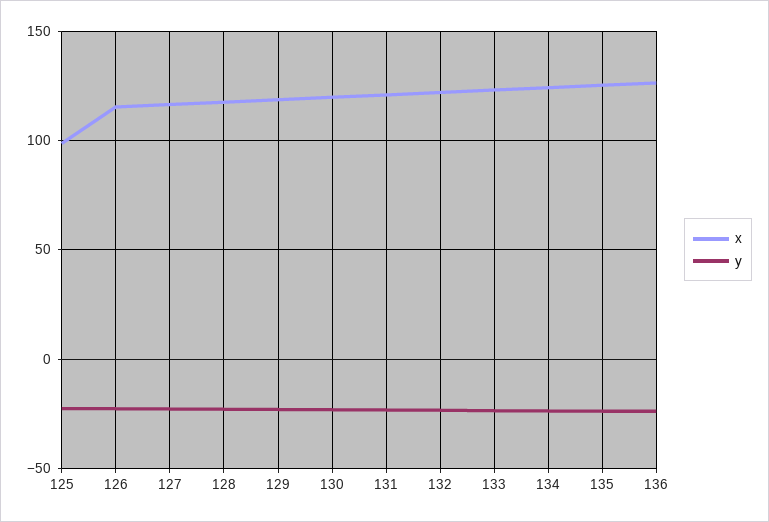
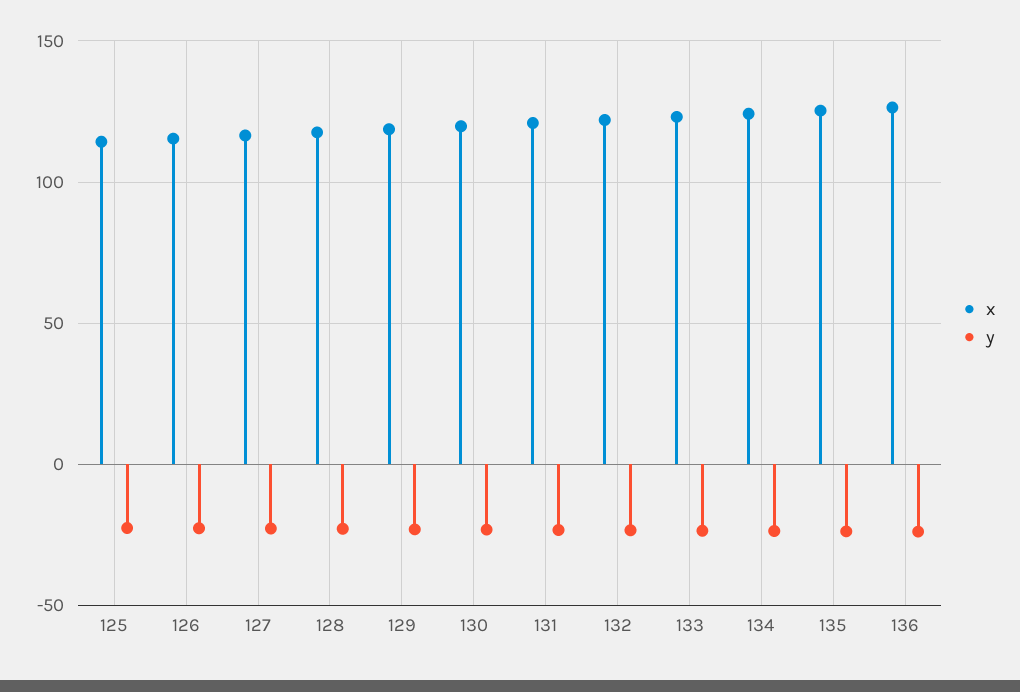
  {
    "x": {
-     "125": 100,
+     "125": 115,
      "126": 115,
      "127": 115,
      "128": 120,
      "129": 120,
      "130": 120,
      "131": 120,
      "132": 120,
      "133": 125,
      "134": 125,
      "135": 125,
      "136": 125
    },
    "y": {
      "125": -25,
      "126": -25,
      "127": -25,
      "128": -25,
      "129": -25,
      "130": -25,
      "131": -25,
      "132": -25,
      "133": -25,
      "134": -25,
      "135": -25,
      "136": -25
    }
  }

